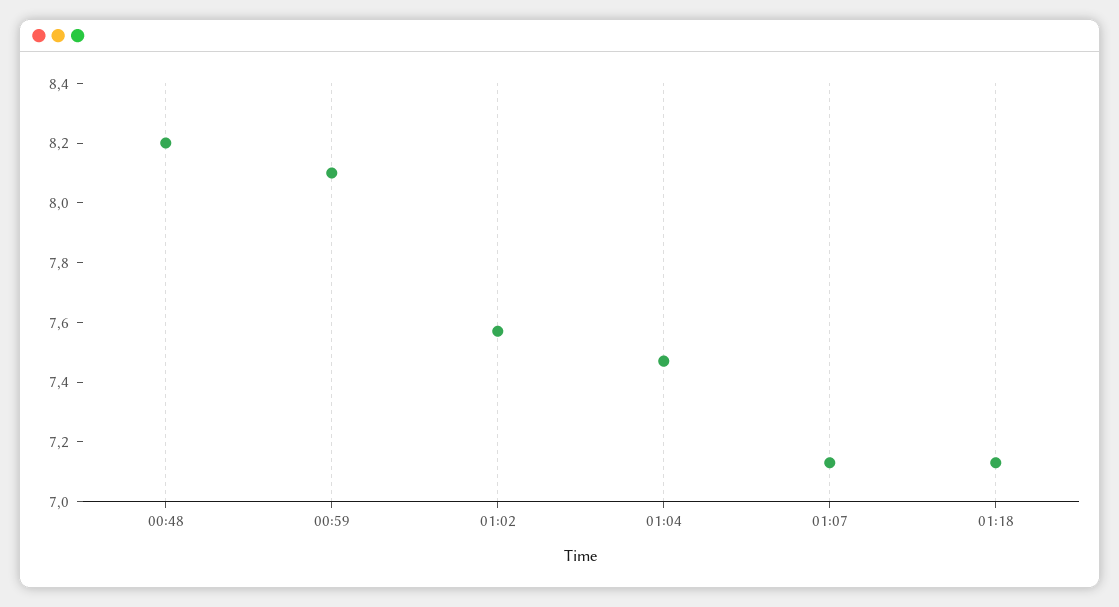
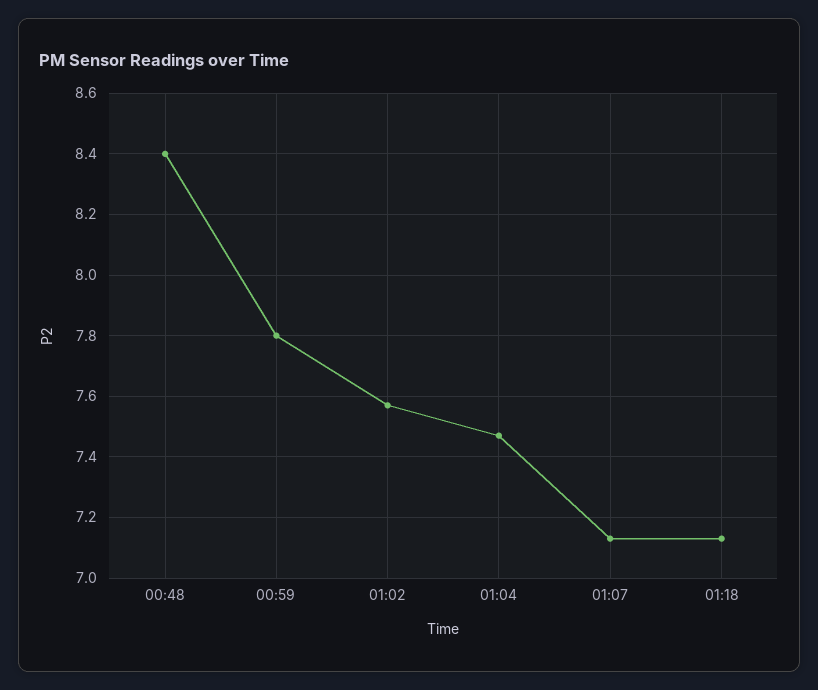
  {
-   "00:48": 8.2,
+   "00:48": 8.4,
-   "00:59": 8.1,
+   "00:59": 7.8,
    "01:02": 7.55,
    "01:04": 7.45,
    "01:07": 7.15,
    "01:18": 7.15
  }

